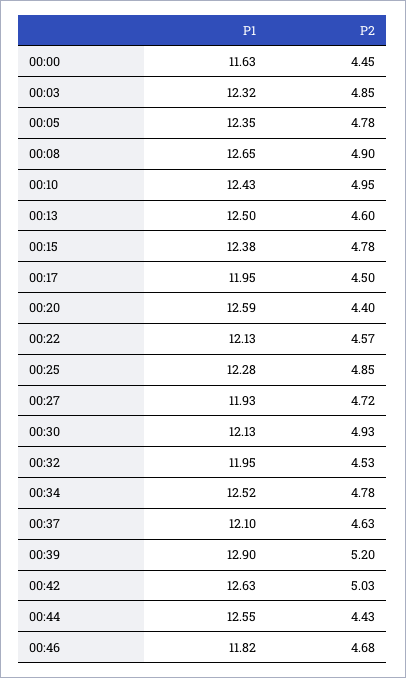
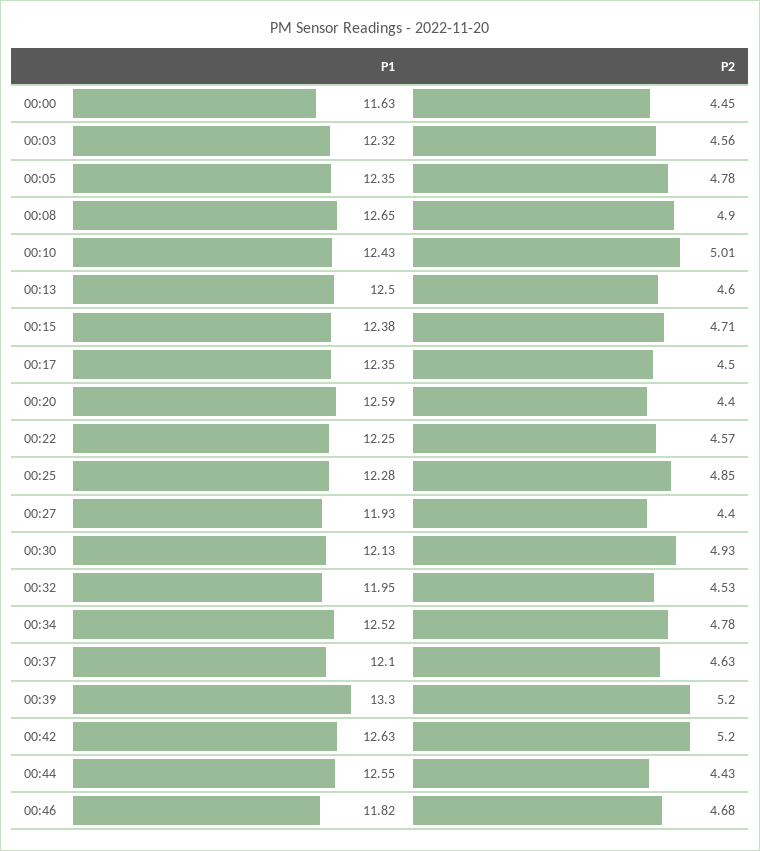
  {
    "P1": {
      "00:00": 11.63,
      "00:03": 12.32,
      "00:05": 12.35,
      "00:08": 12.65,
      "00:10": 12.43,
      "00:13": 12.5,
      "00:15": 12.38,
-     "00:17": 11.95,
+     "00:17": 12.35,
      "00:20": 12.59,
-     "00:22": 12.13,
+     "00:22": 12.25,
      "00:25": 12.28,
      "00:27": 11.93,
      "00:30": 12.13,
      "00:32": 11.95,
      "00:34": 12.52,
      "00:37": 12.1,
-     "00:39": 12.9,
+     "00:39": 13.3,
      "00:42": 12.63,
      "00:44": 12.55,
      "00:46": 11.82
    },
    "P2": {
      "00:00": 4.45,
-     "00:03": 4.85,
+     "00:03": 4.56,
      "00:05": 4.78,
      "00:08": 4.9,
-     "00:10": 4.95,
+     "00:10": 5.01,
      "00:13": 4.6,
-     "00:15": 4.78,
+     "00:15": 4.71,
      "00:17": 4.5,
      "00:20": 4.4,
      "00:22": 4.57,
      "00:25": 4.85,
-     "00:27": 4.72,
+     "00:27": 4.4,
      "00:30": 4.93,
      "00:32": 4.53,
      "00:34": 4.78,
      "00:37": 4.63,
      "00:39": 5.2,
-     "00:42": 5.03,
+     "00:42": 5.2,
      "00:44": 4.43,
      "00:46": 4.68
    }
  }

